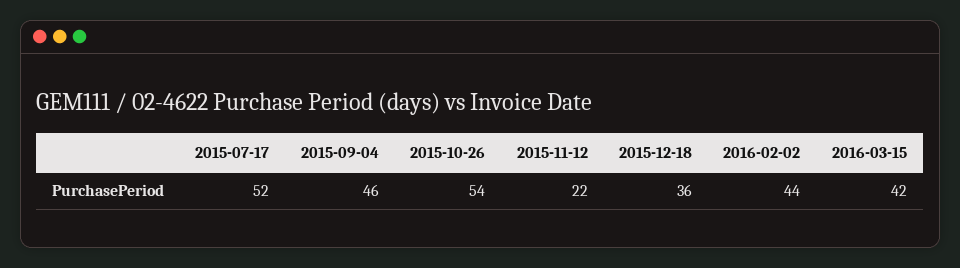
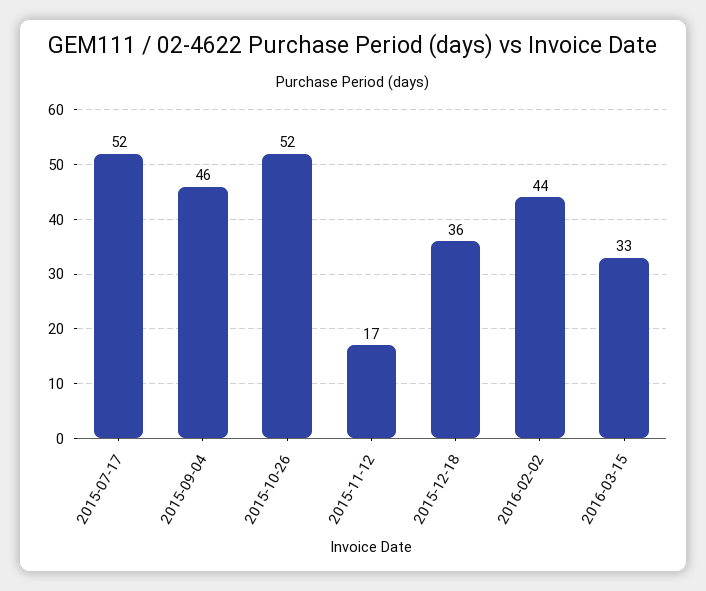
  {
    "2015-07-17": 52,
    "2015-09-04": 46,
-   "2015-10-26": 54,
+   "2015-10-26": 52,
-   "2015-11-12": 22,
+   "2015-11-12": 17,
    "2015-12-18": 36,
    "2016-02-02": 44,
-   "2016-03-15": 42
+   "2016-03-15": 33
  }

